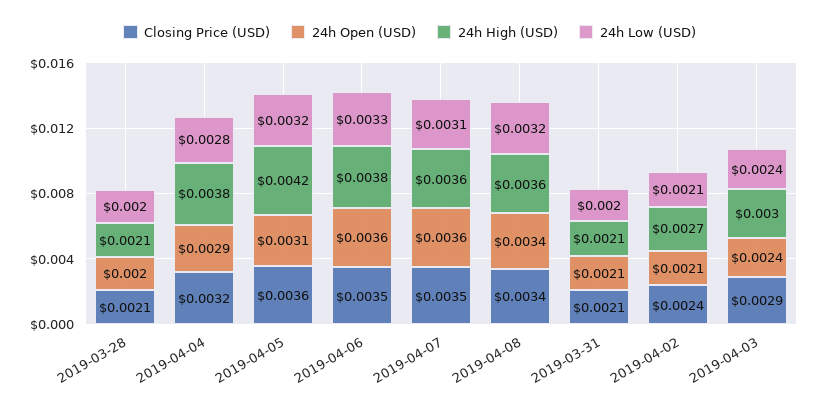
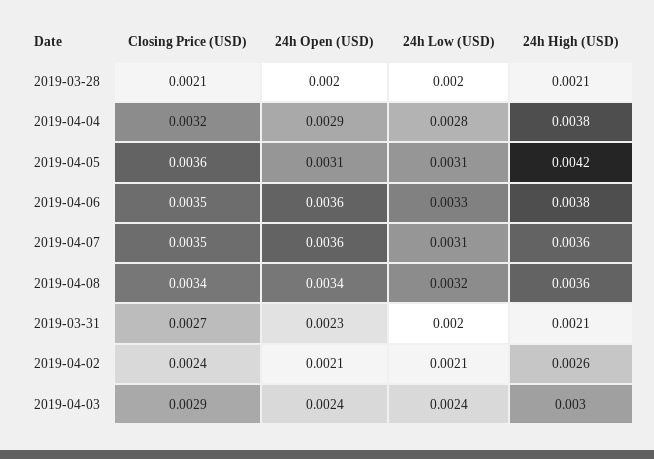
  {
    "Closing Price (USD)": {
      "2019-03-28": 0.0021,
      "2019-04-04": 0.0032,
      "2019-04-05": 0.0036,
      "2019-04-06": 0.0035,
      "2019-04-07": 0.0035,
      "2019-04-08": 0.0034,
-     "2019-03-31": 0.0021,
+     "2019-03-31": 0.0027,
      "2019-04-02": 0.0024,
      "2019-04-03": 0.0029
    },
    "24h Open (USD)": {
      "2019-03-28": 0.002,
      "2019-04-04": 0.0029,
      "2019-04-05": 0.0031,
      "2019-04-06": 0.0036,
      "2019-04-07": 0.0036,
      "2019-04-08": 0.0034,
-     "2019-03-31": 0.0021,
+     "2019-03-31": 0.0023,
      "2019-04-02": 0.0021,
      "2019-04-03": 0.0024
    },
    "24h High (USD)": {
      "2019-03-28": 0.0021,
      "2019-04-04": 0.0038,
      "2019-04-05": 0.0042,
      "2019-04-06": 0.0038,
      "2019-04-07": 0.0036,
      "2019-04-08": 0.0036,
      "2019-03-31": 0.0021,
-     "2019-04-02": 0.0027,
+     "2019-04-02": 0.0026,
      "2019-04-03": 0.003
    },
    "24h Low (USD)": {
      "2019-03-28": 0.002,
      "2019-04-04": 0.0028,
-     "2019-04-05": 0.0032,
+     "2019-04-05": 0.0031,
      "2019-04-06": 0.0033,
      "2019-04-07": 0.0031,
      "2019-04-08": 0.0032,
      "2019-03-31": 0.002,
      "2019-04-02": 0.0021,
      "2019-04-03": 0.0024
    }
  }

